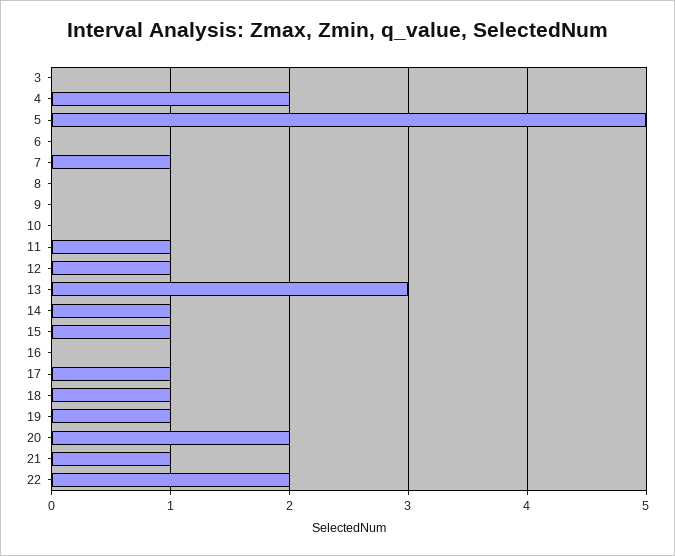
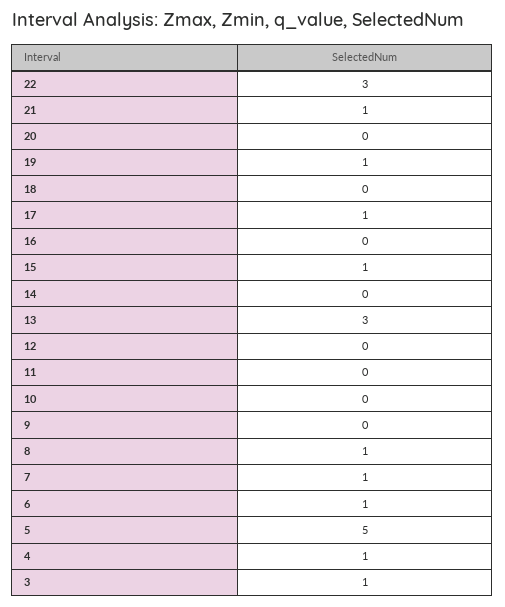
  {
-   "3": 0,
+   "3": 1,
-   "4": 2,
+   "4": 1,
    "5": 5,
-   "6": 0,
+   "6": 1,
    "7": 1,
-   "8": 0,
+   "8": 1,
    "9": 0,
    "10": 0,
-   "11": 1,
+   "11": 0,
-   "12": 1,
+   "12": 0,
    "13": 3,
-   "14": 1,
+   "14": 0,
    "15": 1,
    "16": 0,
    "17": 1,
-   "18": 1,
+   "18": 0,
    "19": 1,
-   "20": 2,
+   "20": 0,
    "21": 1,
-   "22": 2
+   "22": 3
  }

